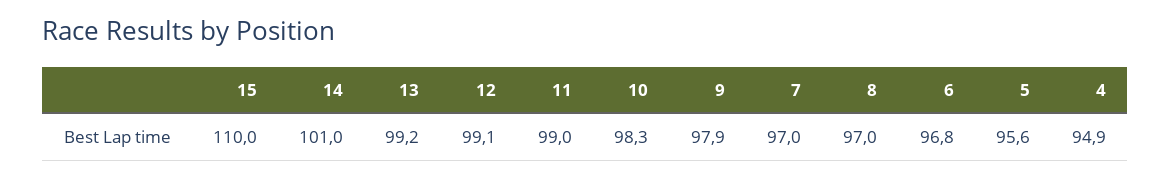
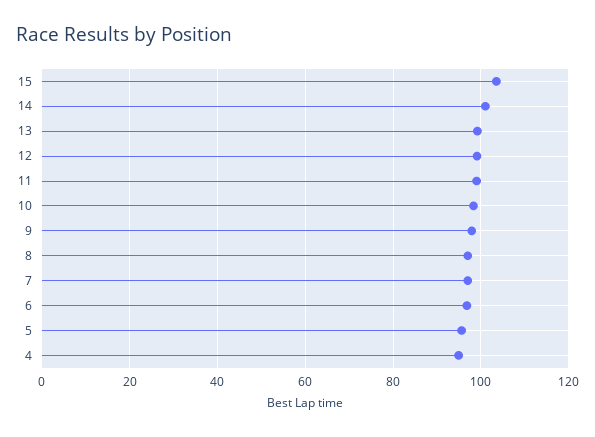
  {
-   "15": 110,
+   "15": 104,
    "14": 101,
    "13": 99.2,
    "12": 99.1,
    "11": 99,
    "10": 98.3,
    "9": 97.9,
    "7": 97,
    "8": 97,
    "6": 96.8,
    "5": 95.6,
    "4": 94.9
  }

